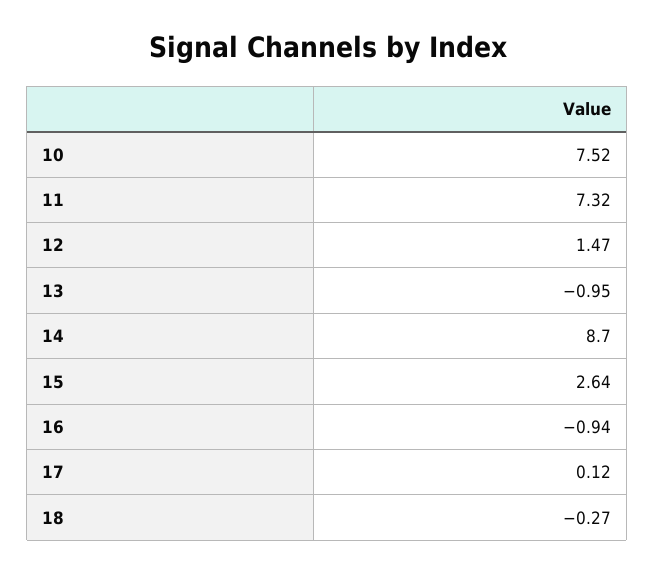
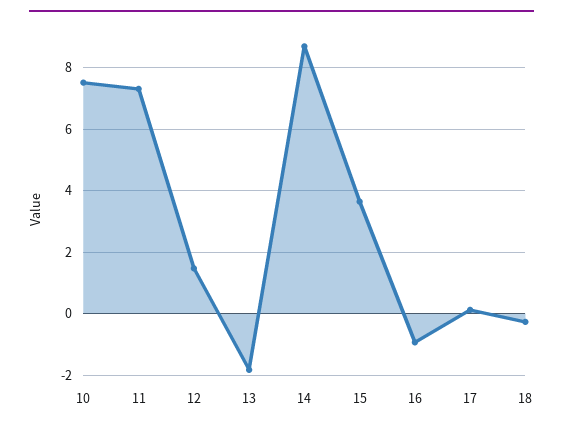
  {
    "10": 7.52,
    "11": 7.32,
    "12": 1.47,
-   "13": -0.95,
+   "13": -1.8,
    "14": 8.7,
-   "15": 2.64,
+   "15": 3.6,
    "16": -0.94,
    "17": 0.12,
    "18": -0.27
  }

